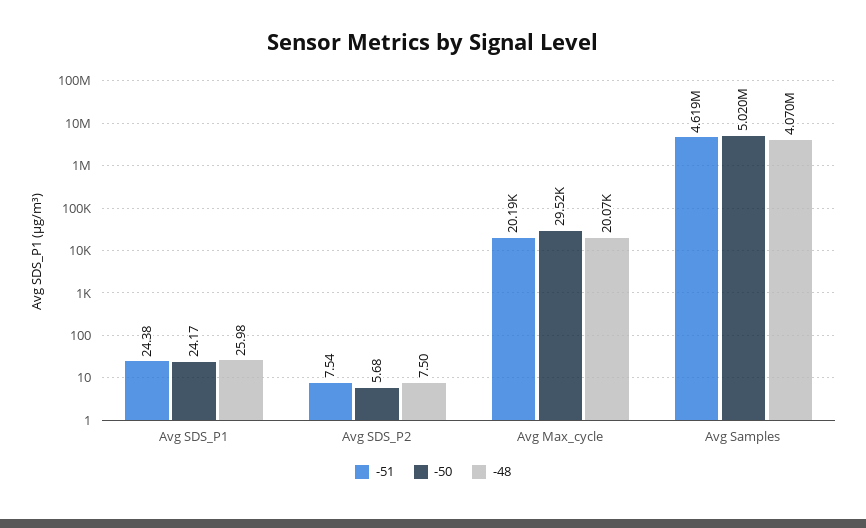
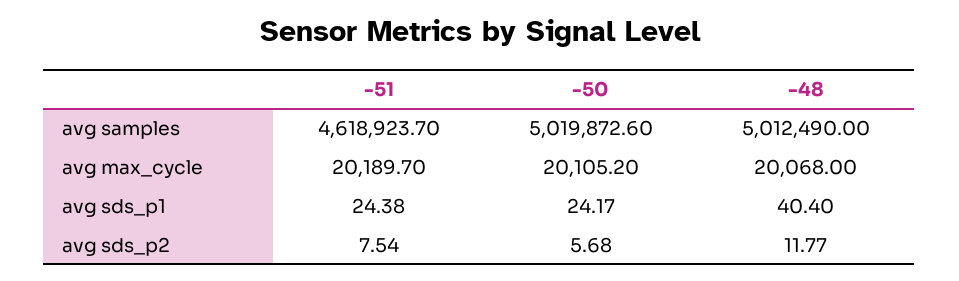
  {
    "-51": {
      "Avg SDS_P1": 24.38,
      "Avg SDS_P2": 7.54,
      "Avg Max_cycle": 20189.7,
      "Avg Samples": 4618923.7
    },
    "-50": {
      "Avg SDS_P1": 24.17,
      "Avg SDS_P2": 5.68,
-     "Avg Max_cycle": 29520,
+     "Avg Max_cycle": 20105.2,
      "Avg Samples": 5019872.6
    },
    "-48": {
-     "Avg SDS_P1": 25.98,
+     "Avg SDS_P1": 40.4,
-     "Avg SDS_P2": 7.5,
+     "Avg SDS_P2": 11.77,
      "Avg Max_cycle": 20068,
-     "Avg Samples": 4070000
+     "Avg Samples": 5012490
    }
  }

